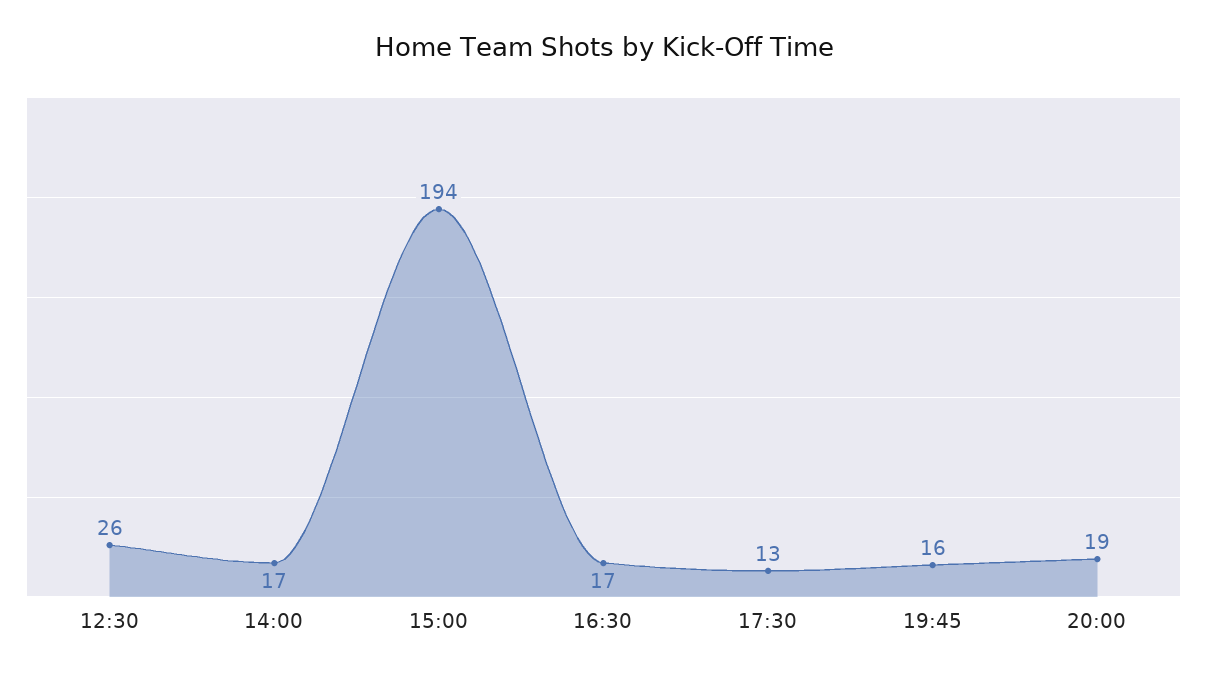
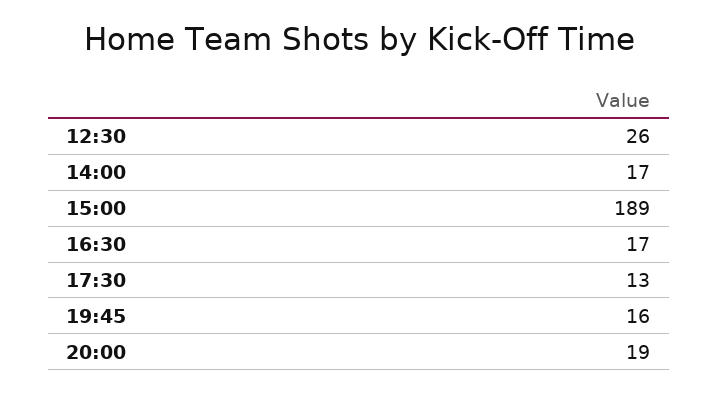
  {
    "12:30": 26,
    "14:00": 17,
-   "15:00": 194,
+   "15:00": 189,
    "16:30": 17,
    "17:30": 13,
    "19:45": 16,
    "20:00": 19
  }

